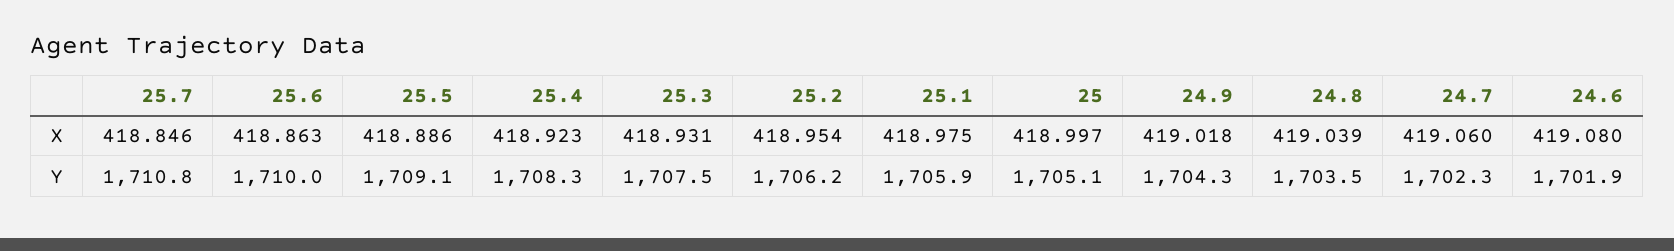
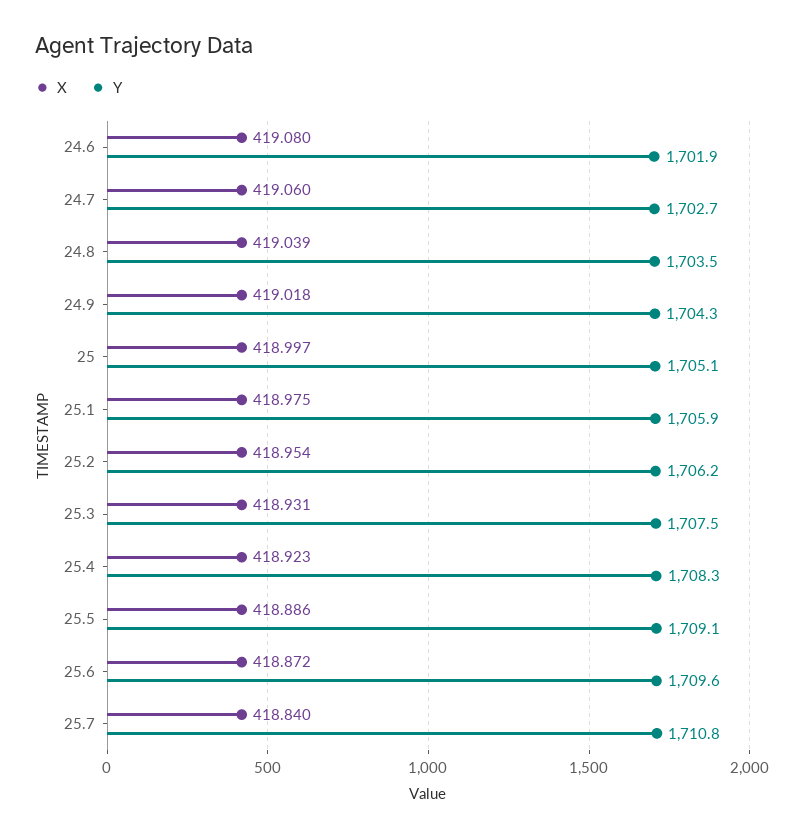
  {
    "X": {
-     "25.7": 418.846,
+     "25.7": 418.84,
-     "25.6": 418.863,
+     "25.6": 418.872,
      "25.5": 418.886,
      "25.4": 418.923,
      "25.3": 418.931,
      "25.2": 418.954,
      "25.1": 418.975,
      "25": 418.997,
      "24.9": 419.018,
      "24.8": 419.039,
      "24.7": 419.06,
      "24.6": 419.08
    },
    "Y": {
      "25.7": 1710.8,
-     "25.6": 1710,
+     "25.6": 1709.6,
      "25.5": 1709.1,
      "25.4": 1708.3,
      "25.3": 1707.5,
      "25.2": 1706.2,
      "25.1": 1705.9,
      "25": 1705.1,
      "24.9": 1704.3,
      "24.8": 1703.5,
-     "24.7": 1702.3,
+     "24.7": 1702.7,
      "24.6": 1701.9
    }
  }

